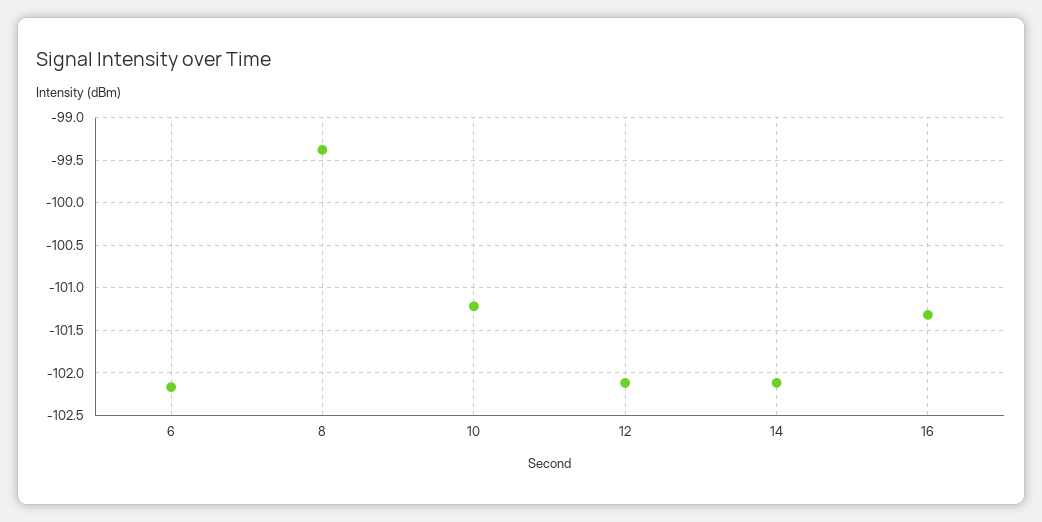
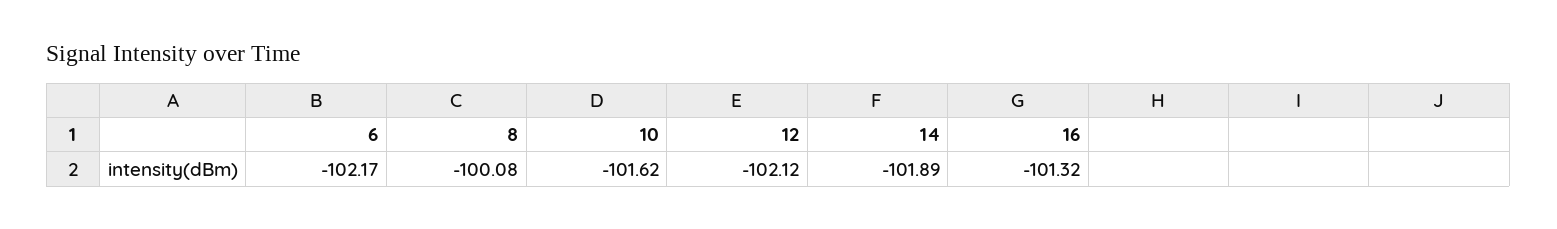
  {
    "6": -102.17,
-   "8": -99.4,
+   "8": -100.08,
-   "10": -101.2,
+   "10": -101.62,
    "12": -102.12,
-   "14": -102.1,
+   "14": -101.89,
    "16": -101.32
  }

